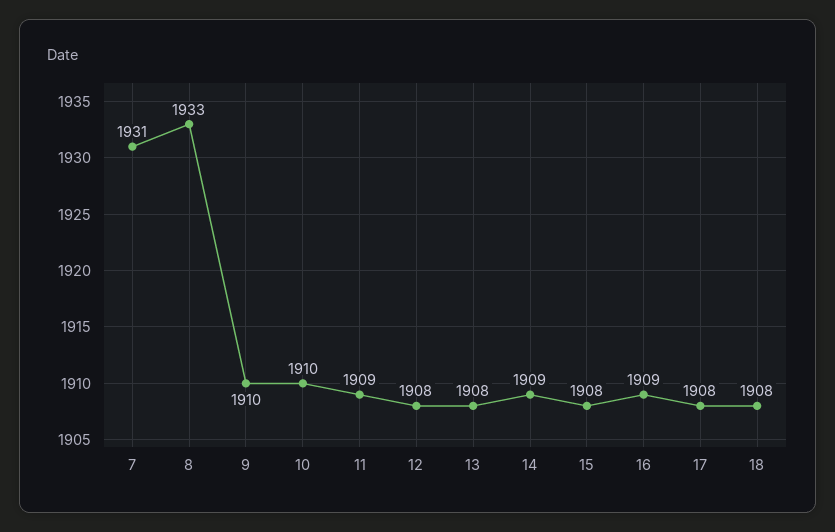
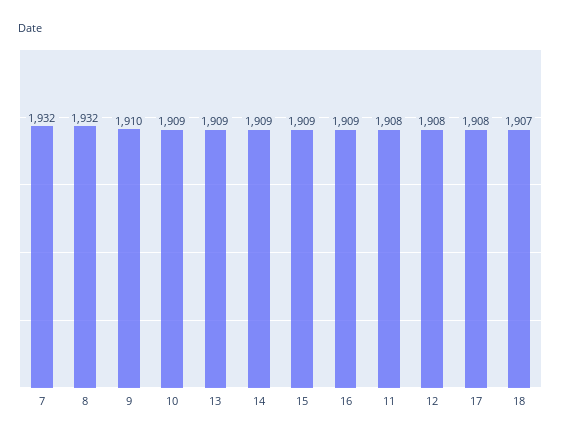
  {
-   "7": 1931,
+   "7": 1932,
-   "8": 1933,
+   "8": 1932,
    "9": 1910,
-   "10": 1910,
+   "10": 1909,
-   "11": 1909,
+   "11": 1908,
    "12": 1908,
-   "13": 1908,
+   "13": 1909,
    "14": 1909,
-   "15": 1908,
+   "15": 1909,
    "16": 1909,
    "17": 1908,
-   "18": 1908
+   "18": 1907
  }

